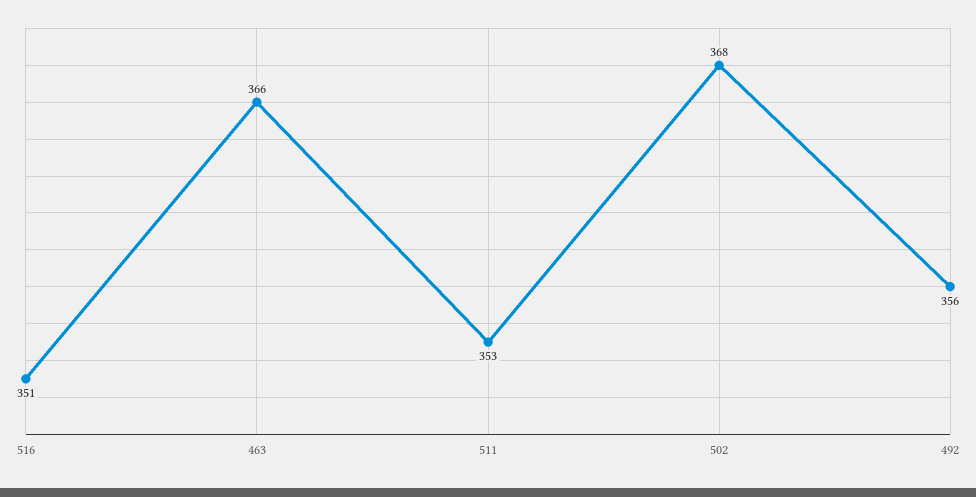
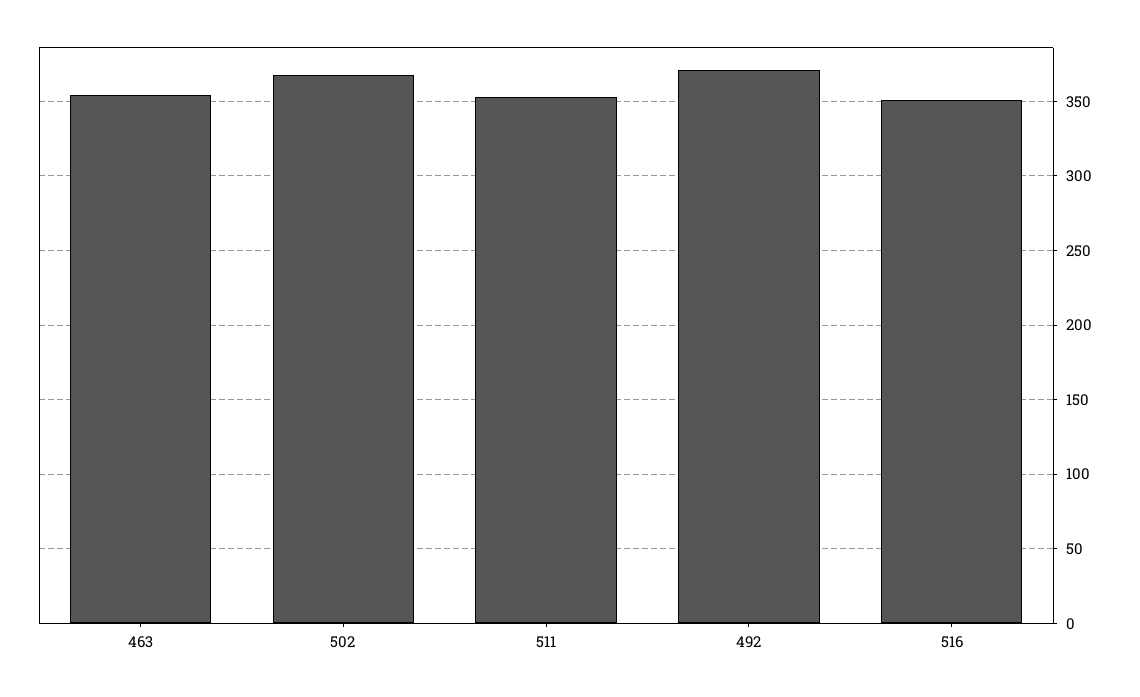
  {
    "516": 351,
-   "463": 366,
+   "463": 355,
    "511": 353,
    "502": 368,
-   "492": 356
+   "492": 370
  }

